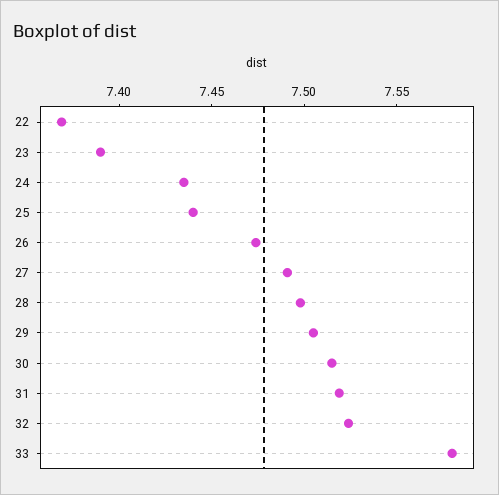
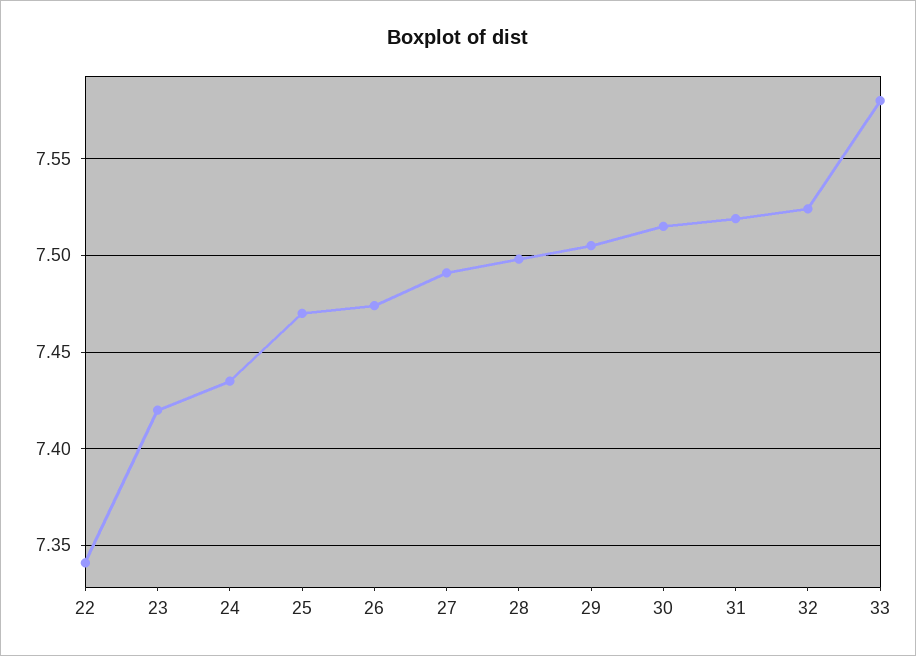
  {
-   "22": 7.37,
+   "22": 7.34,
-   "23": 7.39,
+   "23": 7.42,
    "24": 7.435,
-   "25": 7.44,
+   "25": 7.47,
    "26": 7.475,
    "27": 7.49,
    "28": 7.5,
    "29": 7.505,
    "30": 7.515,
    "31": 7.52,
    "32": 7.525,
    "33": 7.58
  }

